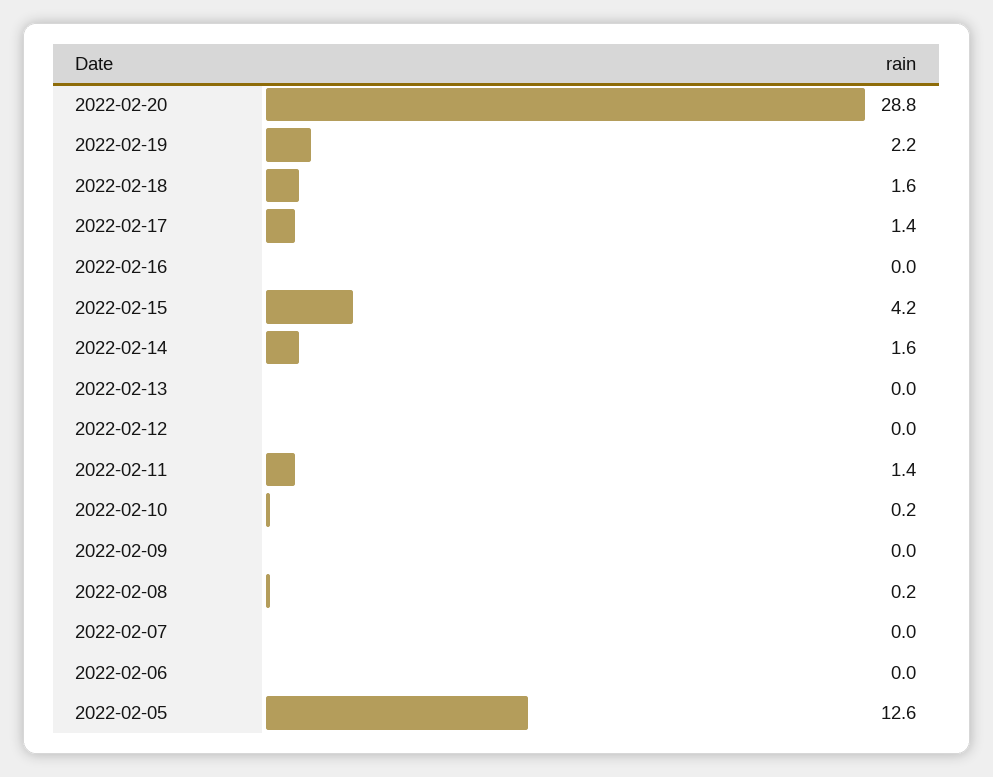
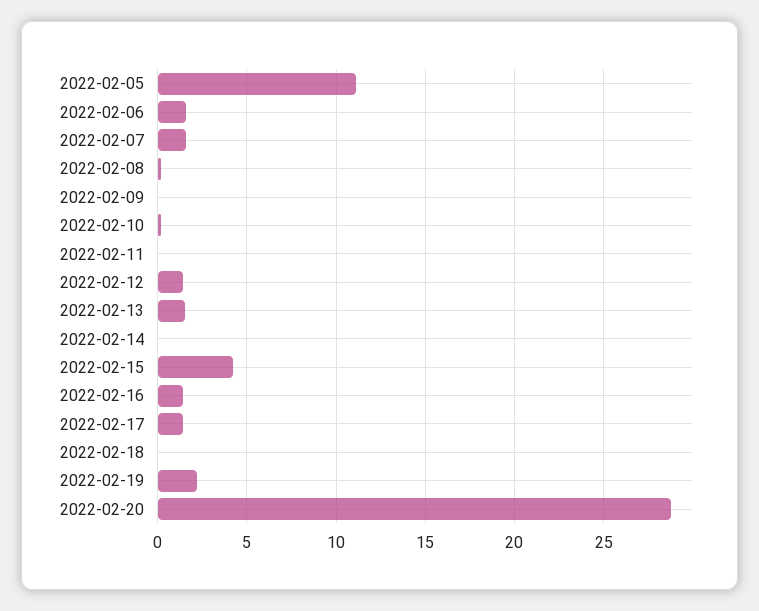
  {
    "2022-02-20": 28.8,
    "2022-02-19": 2.2,
-   "2022-02-18": 1.6,
+   "2022-02-18": 0,
    "2022-02-17": 1.4,
-   "2022-02-16": 0,
+   "2022-02-16": 1.5,
    "2022-02-15": 4.2,
-   "2022-02-14": 1.6,
+   "2022-02-14": 0,
-   "2022-02-13": 0,
+   "2022-02-13": 1.5,
-   "2022-02-12": 0,
+   "2022-02-12": 1.5,
-   "2022-02-11": 1.4,
+   "2022-02-11": 0,
    "2022-02-10": 0.2,
    "2022-02-09": 0,
    "2022-02-08": 0.2,
-   "2022-02-07": 0,
+   "2022-02-07": 1.5,
-   "2022-02-06": 0,
+   "2022-02-06": 1.5,
-   "2022-02-05": 12.6
+   "2022-02-05": 11
  }

